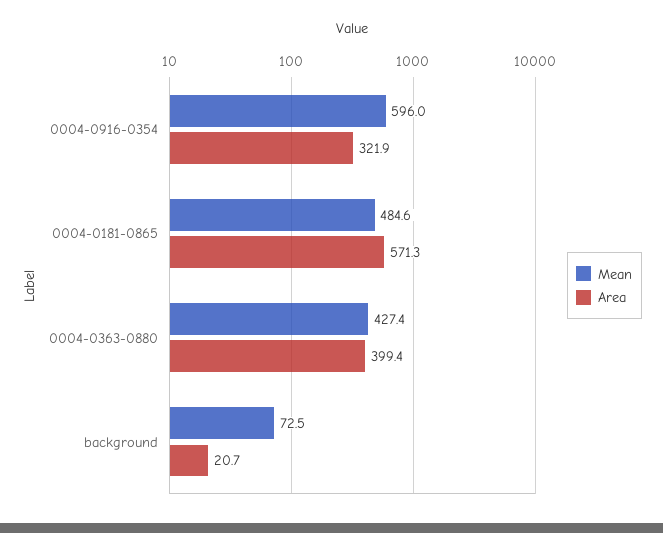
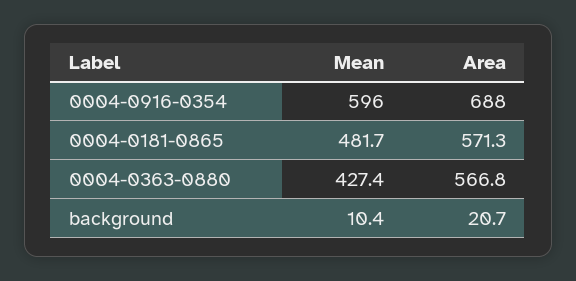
  {
    "Mean": {
      "0004-0916-0354": 596,
-     "0004-0181-0865": 484.6,
+     "0004-0181-0865": 481.7,
      "0004-0363-0880": 427.4,
-     "background": 72.5
+     "background": 10.4
    },
    "Area": {
-     "0004-0916-0354": 321.9,
+     "0004-0916-0354": 688,
      "0004-0181-0865": 571.3,
-     "0004-0363-0880": 399.4,
+     "0004-0363-0880": 566.8,
      "background": 20.7
    }
  }

